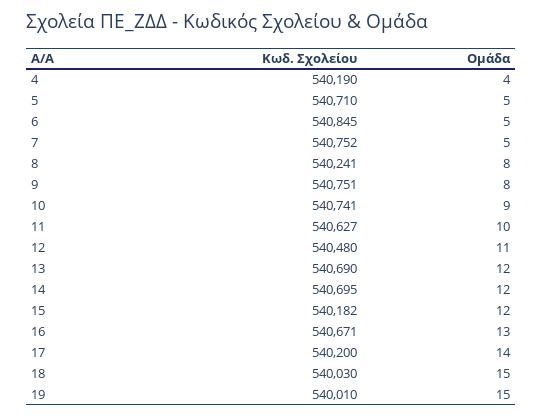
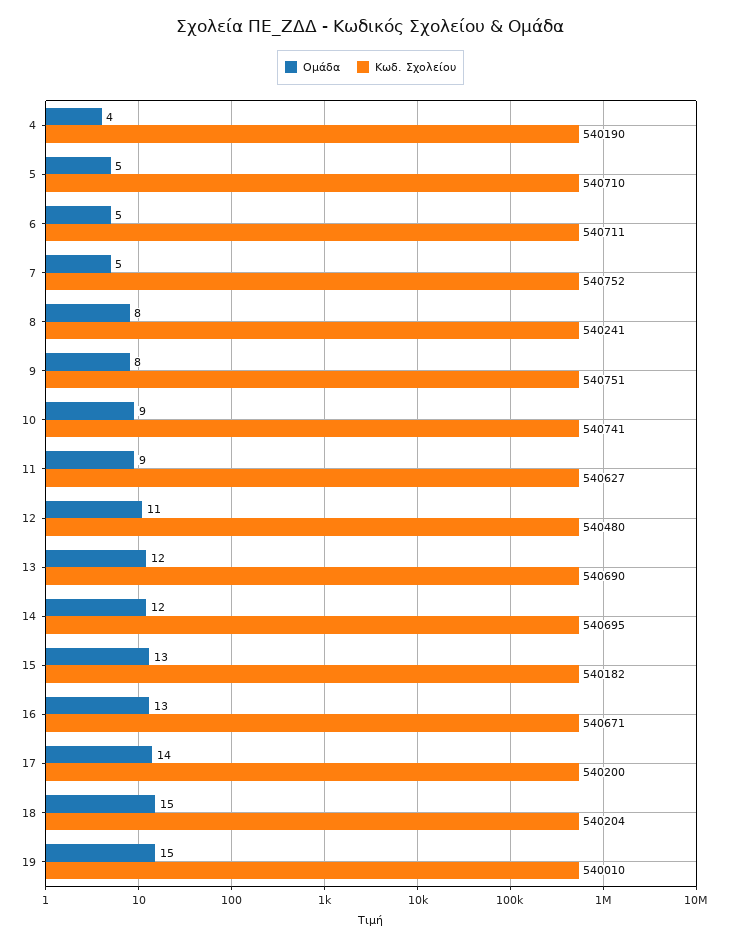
  {
    "Κωδ. Σχολείου": {
      "4": 540190,
      "5": 540710,
-     "6": 540845,
+     "6": 540711,
      "7": 540752,
      "8": 540241,
      "9": 540751,
      "10": 540741,
      "11": 540627,
      "12": 540480,
      "13": 540690,
      "14": 540695,
      "15": 540182,
      "16": 540671,
      "17": 540200,
-     "18": 540030,
+     "18": 540204,
      "19": 540010
    },
    "Ομάδα": {
      "4": 4,
      "5": 5,
      "6": 5,
      "7": 5,
      "8": 8,
      "9": 8,
      "10": 9,
-     "11": 10,
+     "11": 9,
      "12": 11,
      "13": 12,
      "14": 12,
-     "15": 12,
+     "15": 13,
      "16": 13,
      "17": 14,
      "18": 15,
      "19": 15
    }
  }

